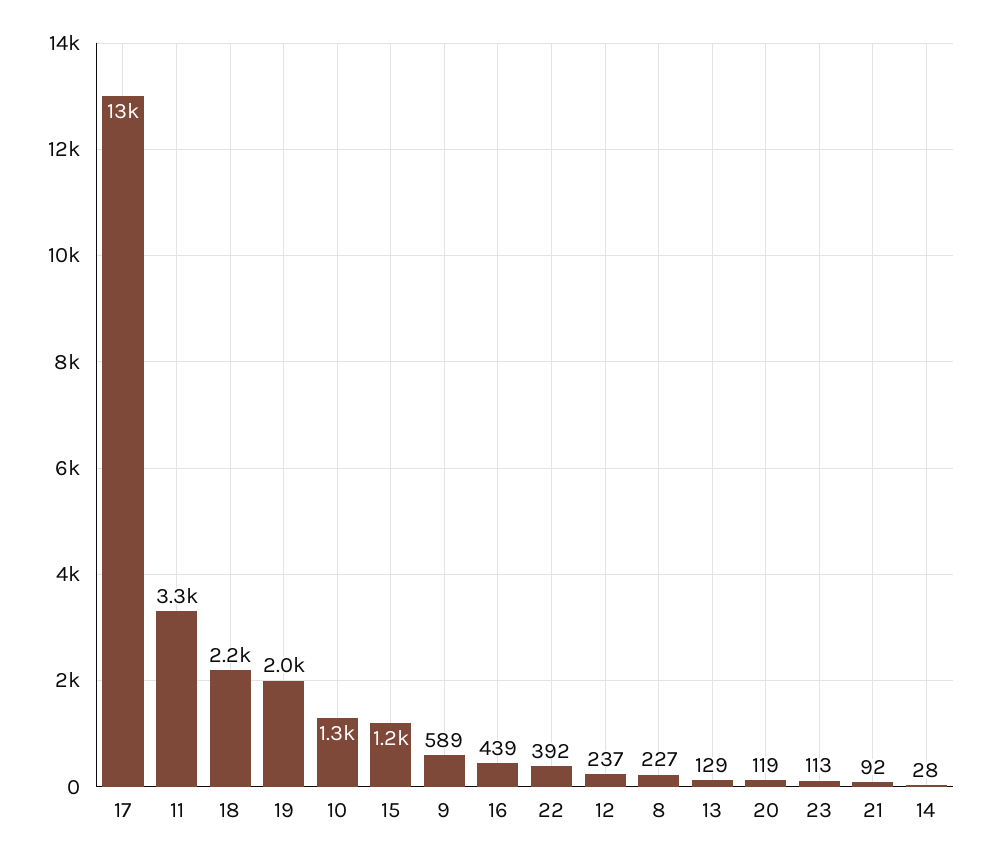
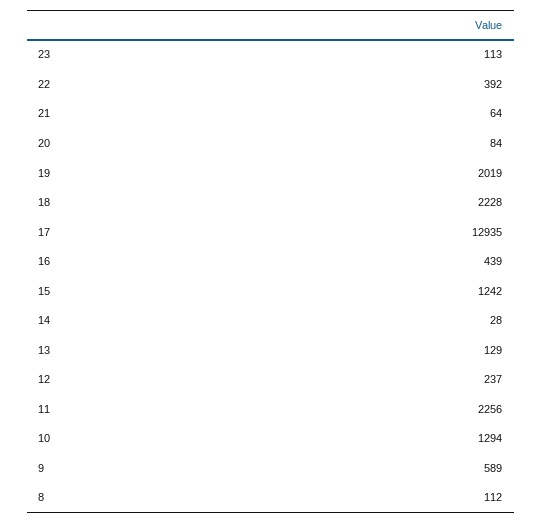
  {
    "17": 12935,
-   "11": 3300,
+   "11": 2256,
    "18": 2228,
    "19": 2019,
    "10": 1294,
    "15": 1242,
    "9": 589,
    "16": 439,
    "22": 392,
    "12": 237,
-   "8": 227,
+   "8": 112,
    "13": 129,
-   "20": 119,
+   "20": 84,
    "23": 113,
-   "21": 92,
+   "21": 64,
    "14": 28
  }

